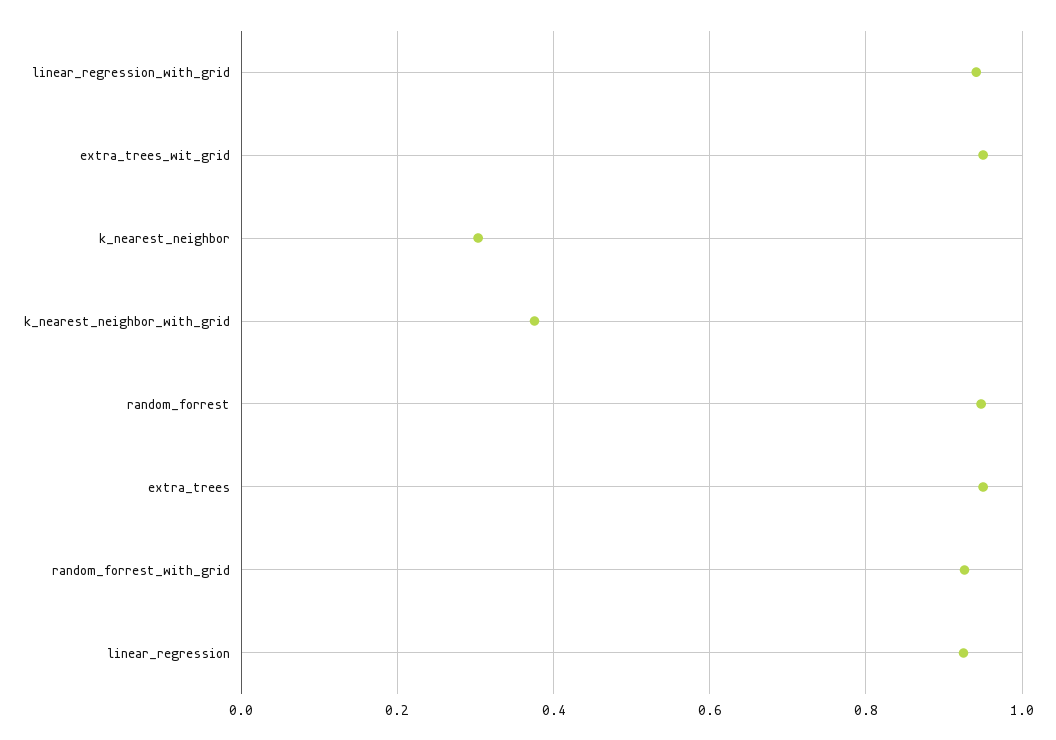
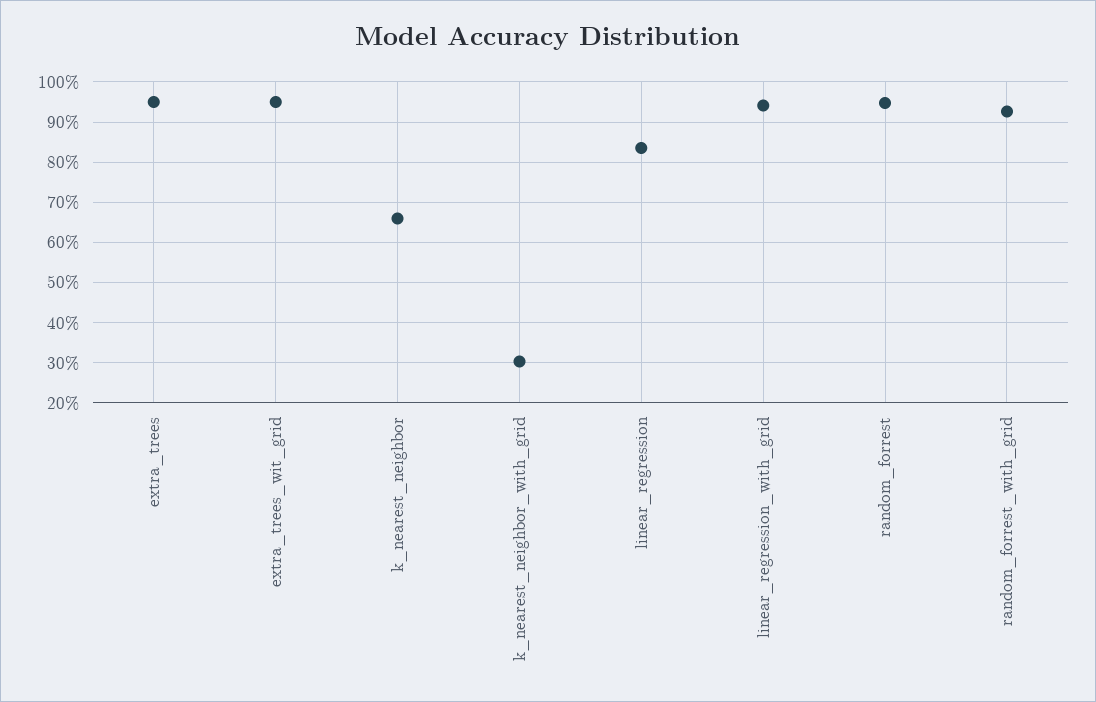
  {
    "linear_regression_with_grid": 0.94,
    "extra_trees_wit_grid": 0.96,
-   "k_nearest_neighbor": 0.3,
+   "k_nearest_neighbor": 0.66,
-   "k_nearest_neighbor_with_grid": 0.38,
+   "k_nearest_neighbor_with_grid": 0.3,
    "random_forrest": 0.94,
    "extra_trees": 0.96,
    "random_forrest_with_grid": 0.92,
-   "linear_regression": 0.92
+   "linear_regression": 0.84
  }

